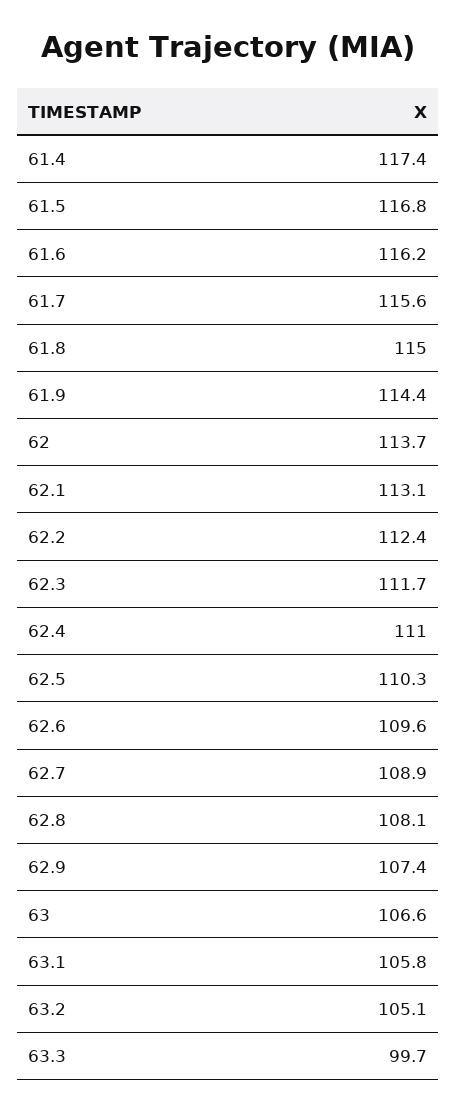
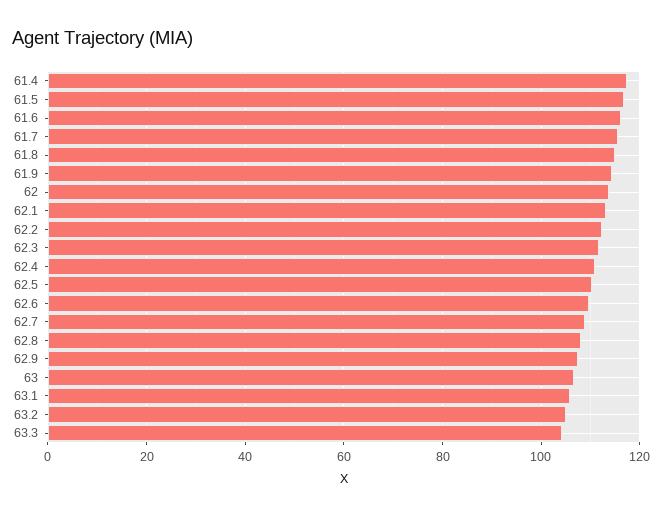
  {
    "61.4": 117.4,
    "61.5": 116.8,
    "61.6": 116.2,
    "61.7": 115.6,
    "61.8": 115,
    "61.9": 114.4,
    "62": 113.7,
    "62.1": 113.1,
    "62.2": 112.4,
    "62.3": 111.7,
    "62.4": 111,
    "62.5": 110.3,
    "62.6": 109.6,
    "62.7": 108.9,
    "62.8": 108.1,
    "62.9": 107.4,
    "63": 106.6,
    "63.1": 105.8,
    "63.2": 105.1,
-   "63.3": 99.7
+   "63.3": 104
  }

